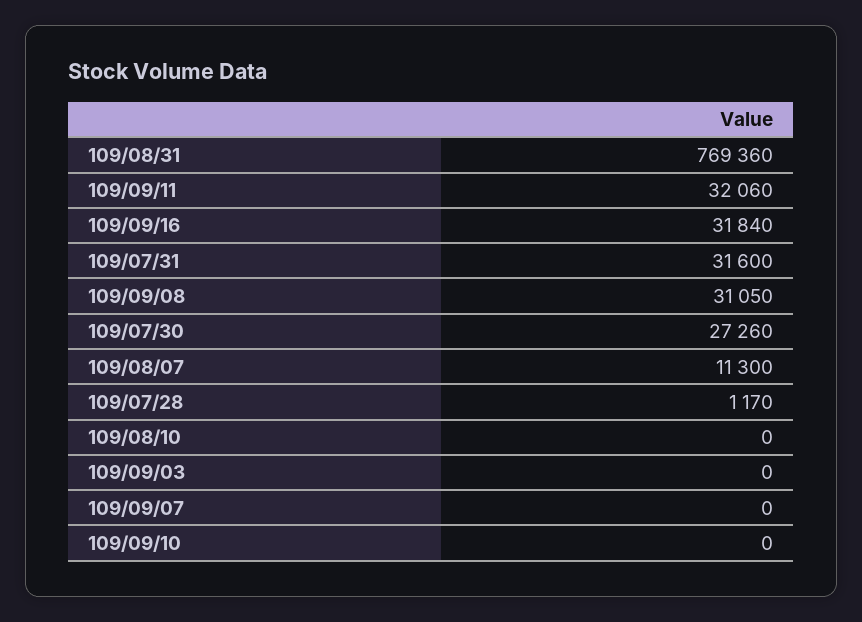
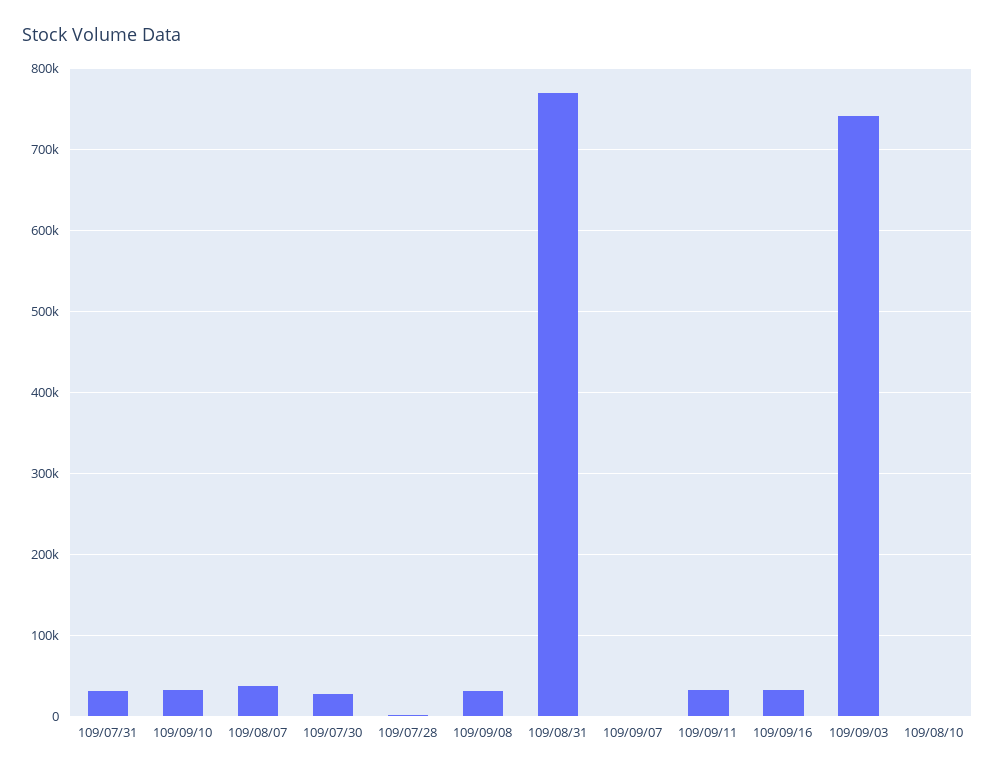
  {
    "109/08/31": 769360,
    "109/09/11": 32060,
    "109/09/16": 31840,
    "109/07/31": 31600,
    "109/09/08": 31050,
    "109/07/30": 27260,
-   "109/08/07": 11300,
+   "109/08/07": 40000,
    "109/07/28": 1170,
    "109/08/10": 0,
-   "109/09/03": 0,
+   "109/09/03": 740000,
    "109/09/07": 0,
-   "109/09/10": 0
+   "109/09/10": 30000
  }

